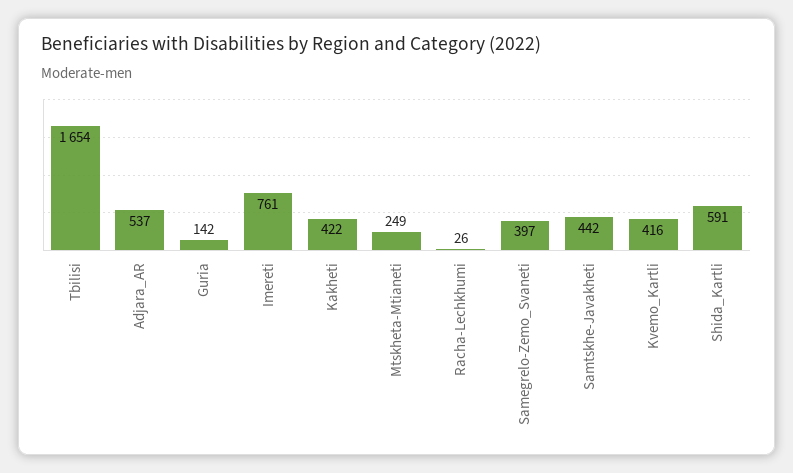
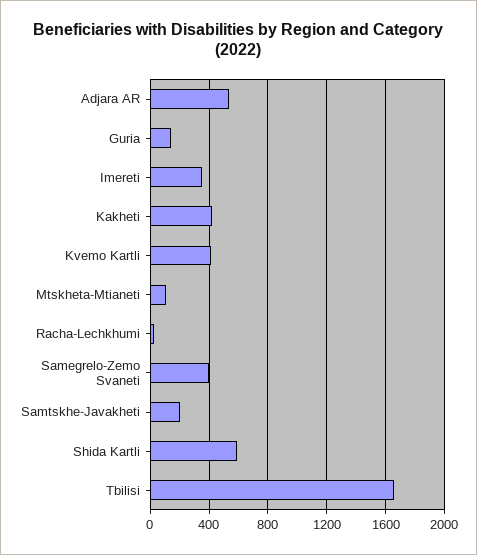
  {
    "Tbilisi": 1654,
    "Adjara_AR": 537,
    "Guria": 142,
-   "Imereti": 761,
+   "Imereti": 350,
    "Kakheti": 422,
-   "Mtskheta-Mtianeti": 249,
+   "Mtskheta-Mtianeti": 100,
    "Racha-Lechkhumi": 26,
    "Samegrelo-Zemo_Svaneti": 397,
-   "Samtskhe-Javakheti": 442,
+   "Samtskhe-Javakheti": 200,
    "Kvemo_Kartli": 416,
    "Shida_Kartli": 591
  }

